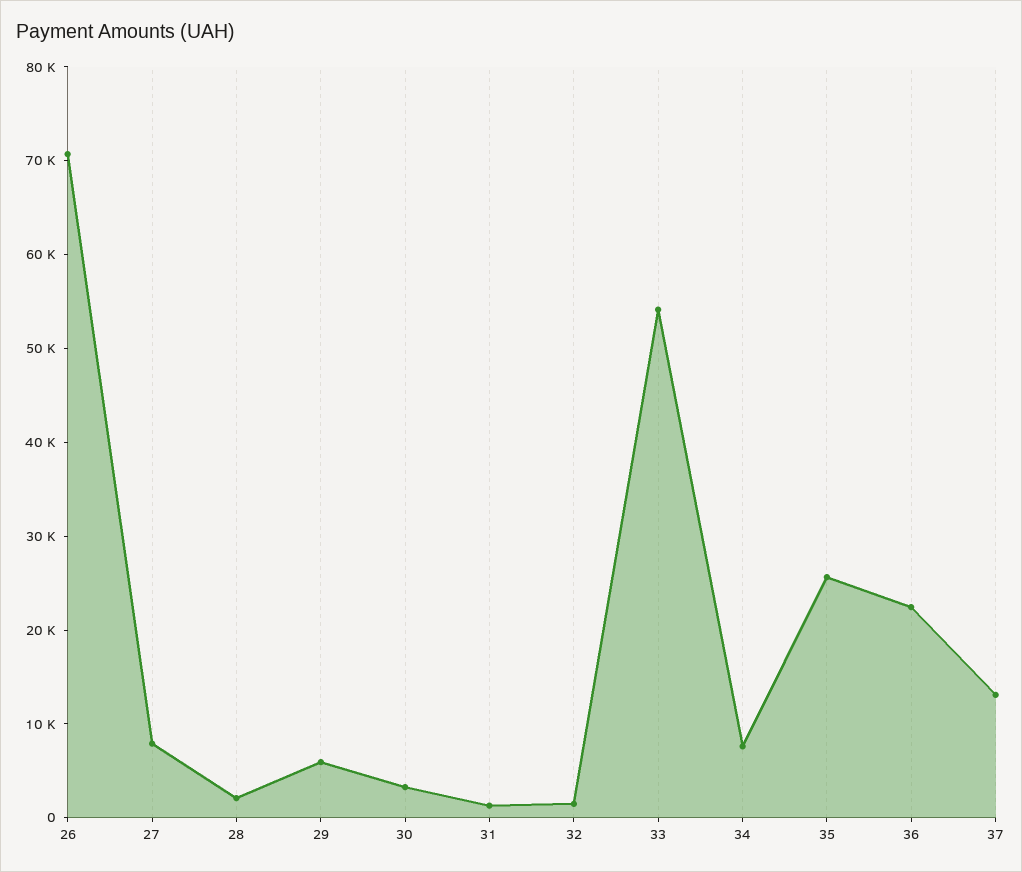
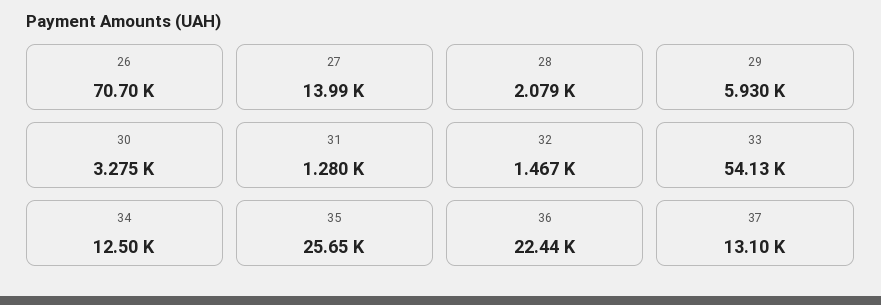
  {
    "26": 70700,
-   "27": 8000,
+   "27": 13990,
    "28": 2079,
    "29": 5930,
    "30": 3275,
    "31": 1280,
    "32": 1467,
    "33": 54130,
-   "34": 8000,
+   "34": 12500,
    "35": 25650,
    "36": 22440,
    "37": 13100
  }

